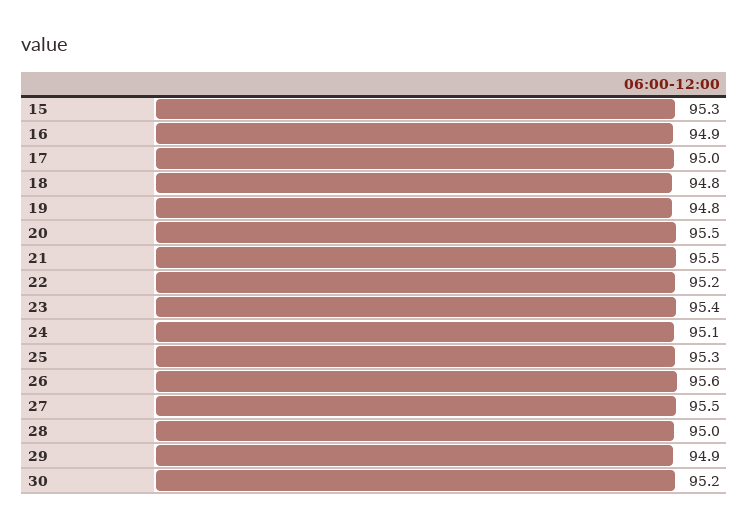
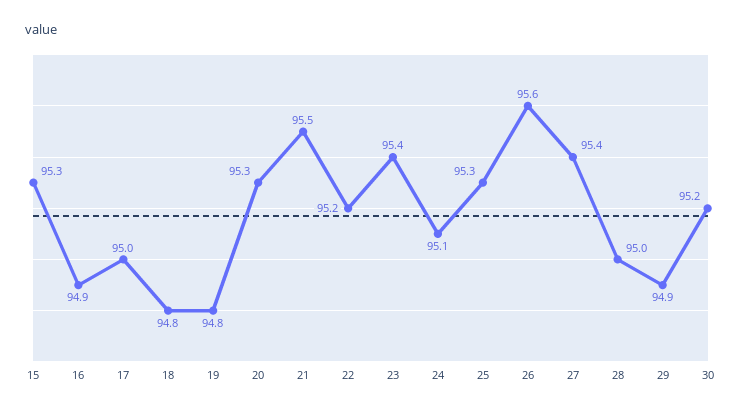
  {
    "15": 95.3,
    "16": 94.9,
    "17": 95,
    "18": 94.8,
    "19": 94.8,
-   "20": 95.5,
+   "20": 95.3,
    "21": 95.5,
    "22": 95.2,
    "23": 95.4,
    "24": 95.1,
    "25": 95.3,
    "26": 95.6,
-   "27": 95.5,
+   "27": 95.4,
    "28": 95,
    "29": 94.9,
    "30": 95.2
  }

